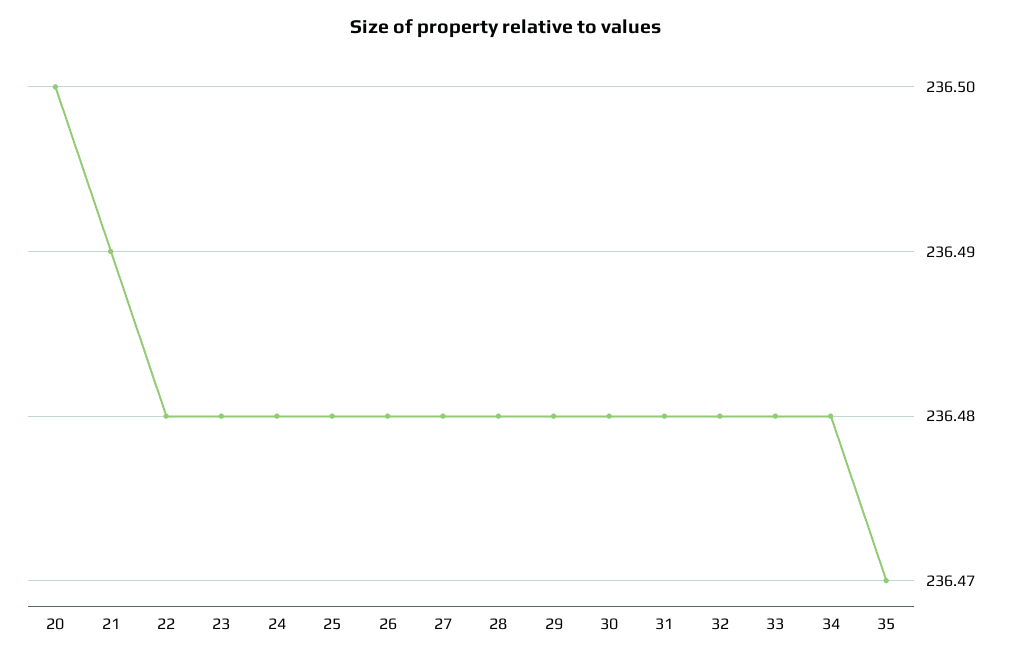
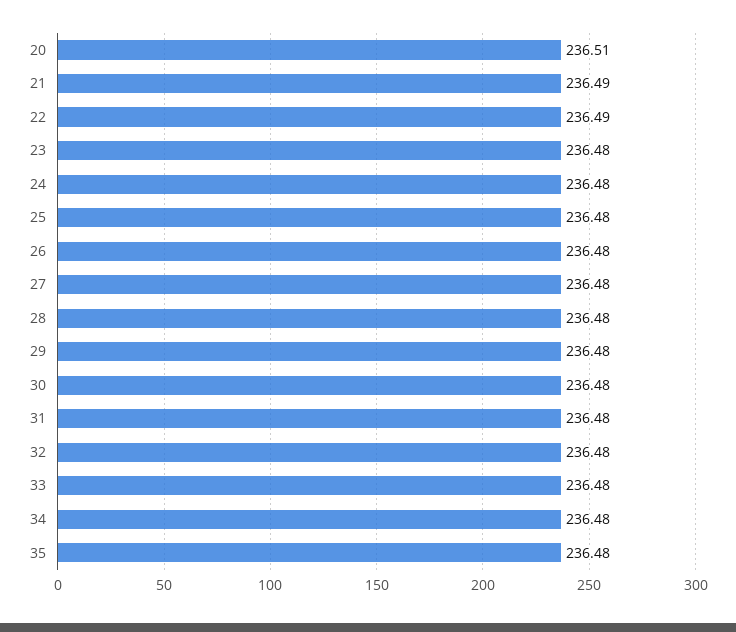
  {
-   "20": 236.5,
+   "20": 236.51,
    "21": 236.49,
-   "22": 236.48,
+   "22": 236.49,
    "23": 236.48,
    "24": 236.48,
    "25": 236.48,
    "26": 236.48,
    "27": 236.48,
    "28": 236.48,
    "29": 236.48,
    "30": 236.48,
    "31": 236.48,
    "32": 236.48,
    "33": 236.48,
    "34": 236.48,
-   "35": 236.47
+   "35": 236.48
  }

